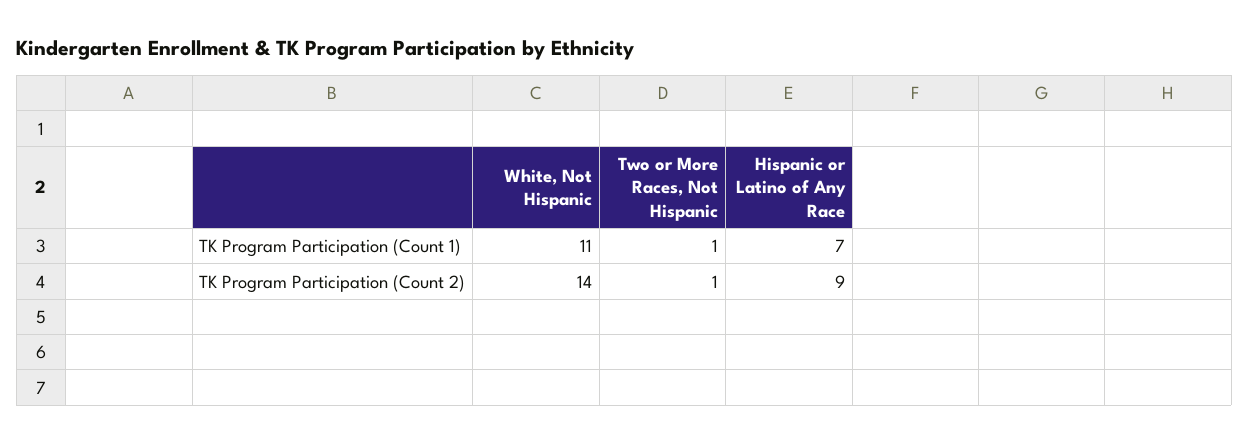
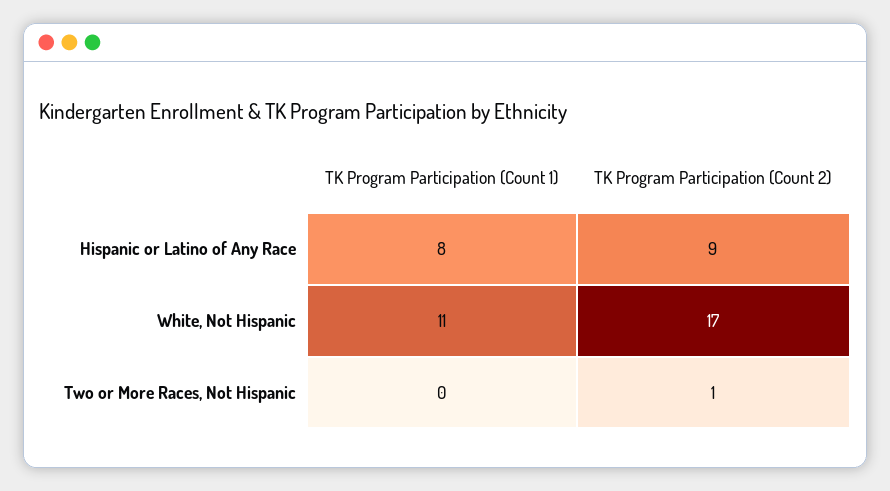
  {
    "White, Not Hispanic": {
      "TK Program Participation (Count 1)": 11,
-     "TK Program Participation (Count 2)": 14
+     "TK Program Participation (Count 2)": 17
    },
    "Two or More Races, Not Hispanic": {
-     "TK Program Participation (Count 1)": 1,
+     "TK Program Participation (Count 1)": 0,
      "TK Program Participation (Count 2)": 1
    },
    "Hispanic or Latino of Any Race": {
-     "TK Program Participation (Count 1)": 7,
+     "TK Program Participation (Count 1)": 8,
      "TK Program Participation (Count 2)": 9
    }
  }

